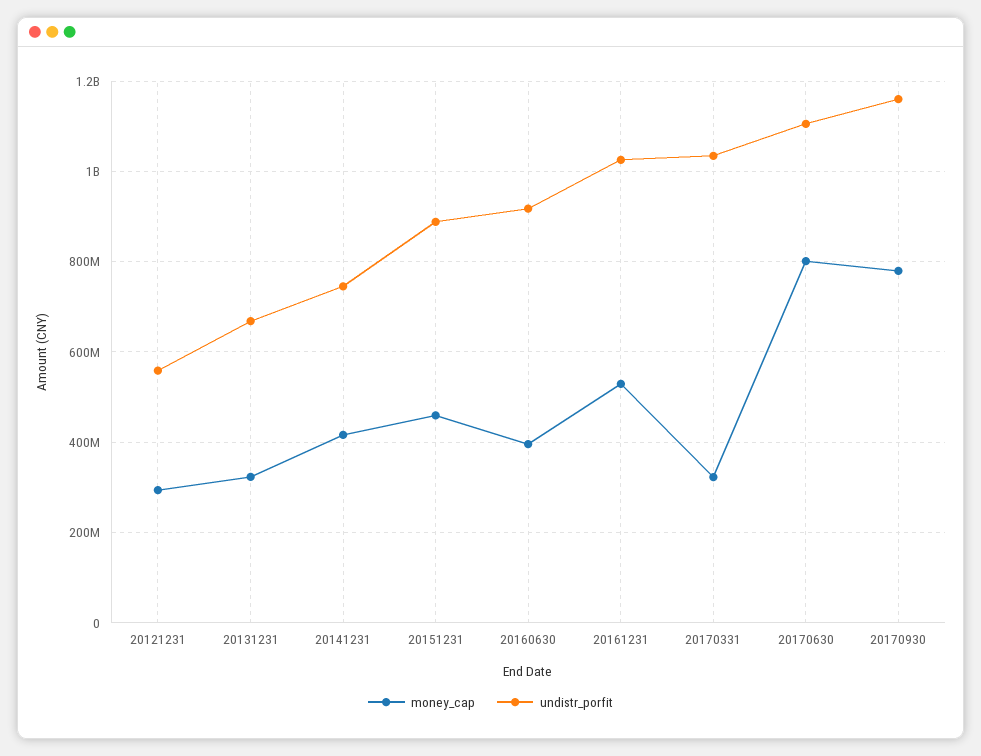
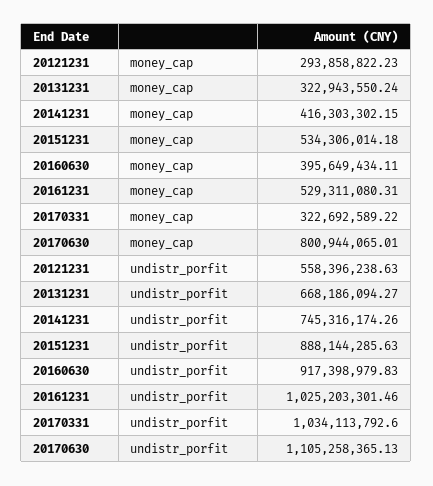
  {
    "money_cap": {
      "20121231": 293858822.23,
      "20131231": 322943550.24,
      "20141231": 416303302.15,
-     "20151231": 460000000,
+     "20151231": 534306014.18,
      "20160630": 395649434.11,
      "20161231": 529311080.31,
      "20170331": 322692589.22,
-     "20170630": 800944065.01,
+     "20170630": 800944065.01
-     "20170930": 780000000
    },
    "undistr_porfit": {
      "20121231": 558396238.63,
      "20131231": 668186094.27,
      "20141231": 745316174.26,
      "20151231": 888144285.63,
      "20160630": 917398979.83,
      "20161231": 1025203301.46,
      "20170331": 1034113792.6,
-     "20170630": 1105258365.13,
+     "20170630": 1105258365.13
-     "20170930": 1160000000
    }
  }

